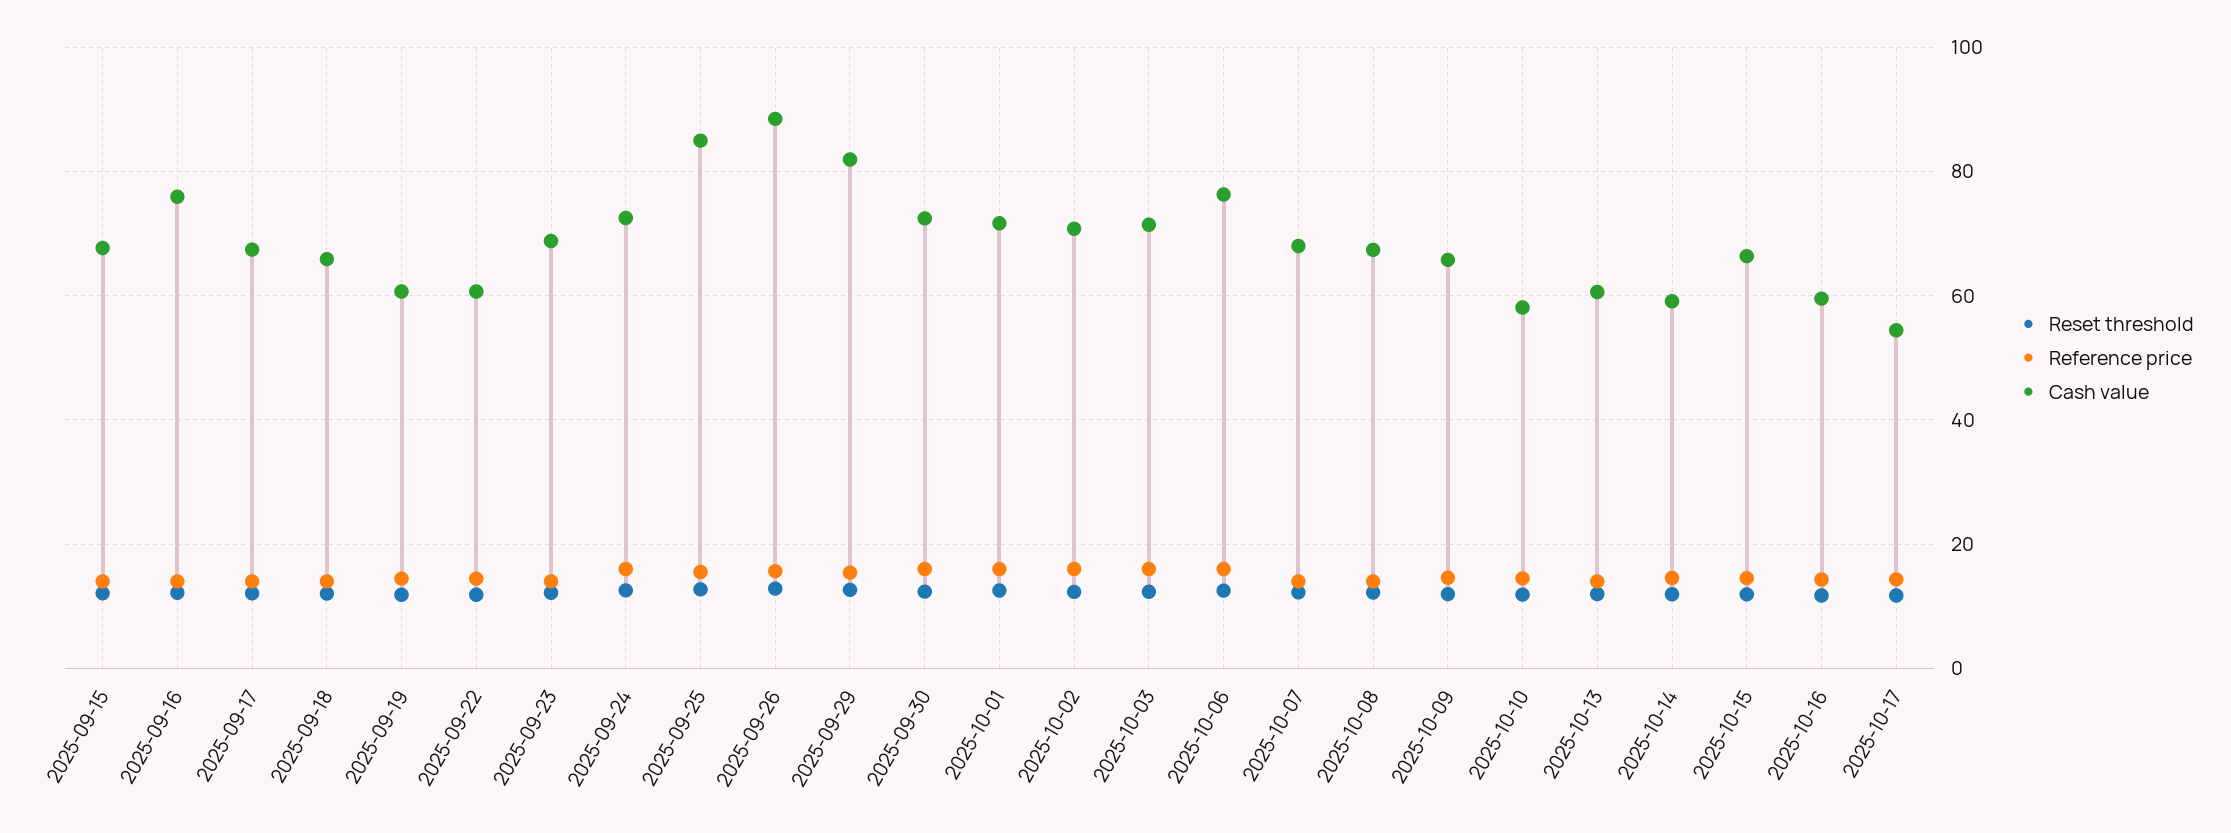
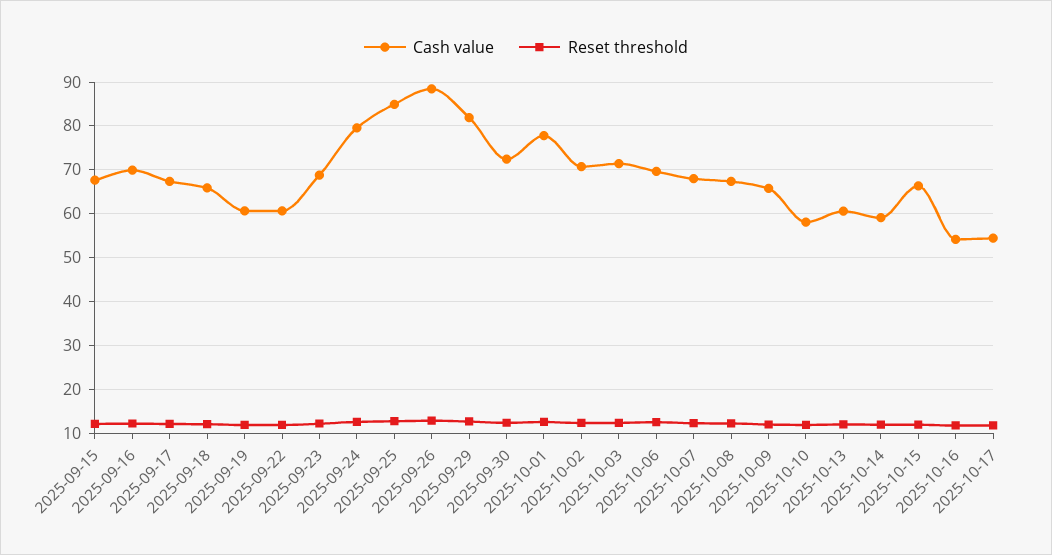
  {
    "Reset threshold": {
      "2025-09-15": 12,
      "2025-09-16": 12,
      "2025-09-17": 12,
      "2025-09-18": 12,
      "2025-09-19": 12,
      "2025-09-22": 12,
      "2025-09-23": 12,
      "2025-09-24": 12,
      "2025-09-25": 12,
      "2025-09-26": 12,
      "2025-09-29": 12,
      "2025-09-30": 12,
      "2025-10-01": 12,
      "2025-10-02": 12,
      "2025-10-03": 12,
      "2025-10-06": 12,
      "2025-10-07": 12,
      "2025-10-08": 12,
      "2025-10-09": 12,
      "2025-10-10": 12,
      "2025-10-13": 12,
      "2025-10-14": 12,
      "2025-10-15": 12,
      "2025-10-16": 12,
      "2025-10-17": 12
    },
-   "Reference price": {
-     "2025-09-15": 14,
-     "2025-09-16": 14,
-     "2025-09-17": 14,
-     "2025-09-18": 14,
-     "2025-09-19": 14,
-     "2025-09-22": 14,
-     "2025-09-23": 14,
-     "2025-09-24": 16,
-     "2025-09-25": 16,
-     "2025-09-26": 16,
-     "2025-09-29": 16,
-     "2025-09-30": 16,
-     "2025-10-01": 16,
-     "2025-10-02": 16,
-     "2025-10-03": 16,
-     "2025-10-06": 16,
-     "2025-10-07": 14,
-     "2025-10-08": 14,
-     "2025-10-09": 14,
-     "2025-10-10": 14,
-     "2025-10-13": 14,
-     "2025-10-14": 14,
-     "2025-10-15": 14,
-     "2025-10-16": 14,
-     "2025-10-17": 14
-   },
    "Cash value": {
      "2025-09-15": 68,
-     "2025-09-16": 76,
+     "2025-09-16": 70,
      "2025-09-17": 68,
      "2025-09-18": 66,
      "2025-09-19": 60,
      "2025-09-22": 60,
      "2025-09-23": 68,
-     "2025-09-24": 72,
+     "2025-09-24": 80,
      "2025-09-25": 84,
      "2025-09-26": 88,
      "2025-09-29": 82,
      "2025-09-30": 72,
-     "2025-10-01": 72,
+     "2025-10-01": 78,
      "2025-10-02": 70,
      "2025-10-03": 72,
-     "2025-10-06": 76,
+     "2025-10-06": 70,
      "2025-10-07": 68,
      "2025-10-08": 68,
      "2025-10-09": 66,
      "2025-10-10": 58,
      "2025-10-13": 60,
      "2025-10-14": 60,
      "2025-10-15": 66,
-     "2025-10-16": 60,
+     "2025-10-16": 54,
      "2025-10-17": 54
    }
  }

